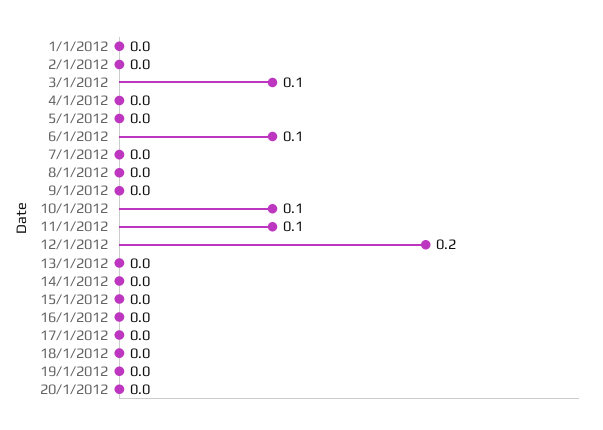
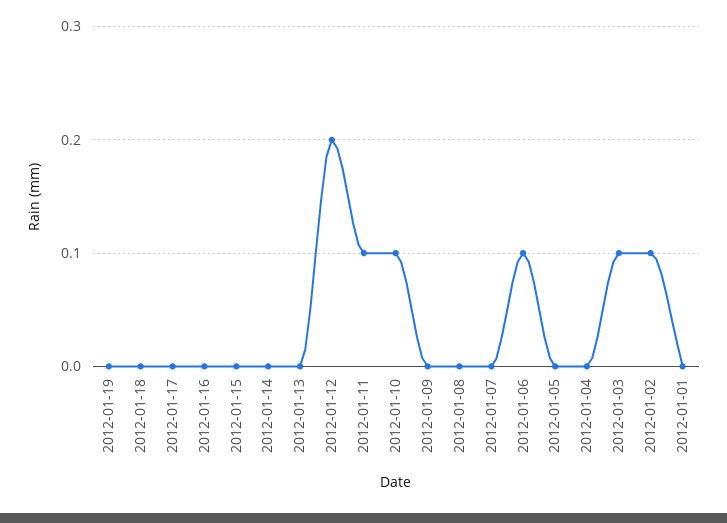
  {
    "1/1/2012": 0,
-   "2/1/2012": 0,
+   "2/1/2012": 0.1,
    "3/1/2012": 0.1,
    "4/1/2012": 0,
    "5/1/2012": 0,
    "6/1/2012": 0.1,
    "7/1/2012": 0,
    "8/1/2012": 0,
    "9/1/2012": 0,
    "10/1/2012": 0.1,
    "11/1/2012": 0.1,
    "12/1/2012": 0.2,
    "13/1/2012": 0,
    "14/1/2012": 0,
    "15/1/2012": 0,
    "16/1/2012": 0,
    "17/1/2012": 0,
    "18/1/2012": 0,
-   "19/1/2012": 0,
+   "19/1/2012": 0
-   "20/1/2012": 0
  }

